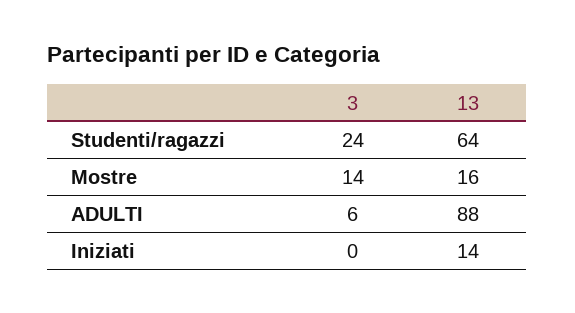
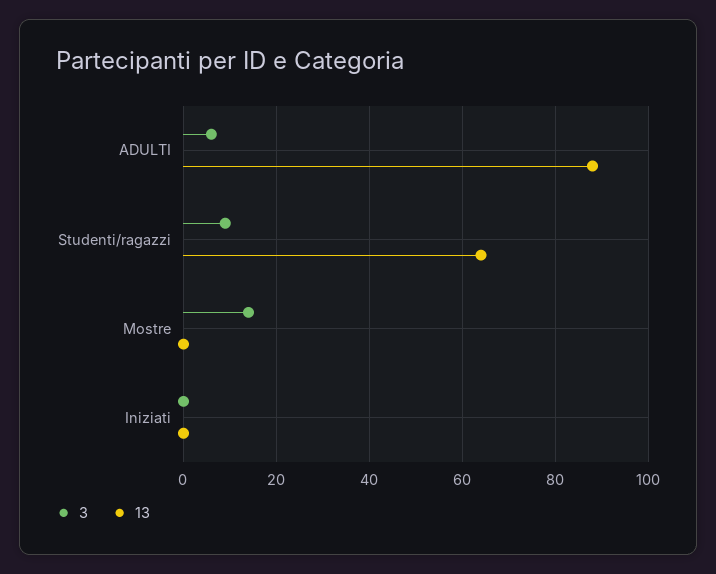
  {
    "3": {
-     "Studenti/ragazzi": 24,
+     "Studenti/ragazzi": 10,
      "Mostre": 14,
      "ADULTI": 6,
      "Iniziati": 0
    },
    "13": {
      "Studenti/ragazzi": 64,
-     "Mostre": 16,
+     "Mostre": 0,
      "ADULTI": 88,
-     "Iniziati": 14
+     "Iniziati": 0
    }
  }

